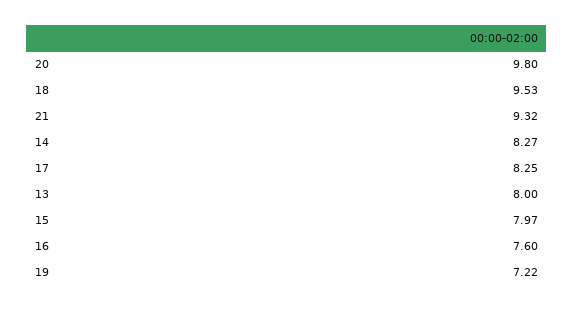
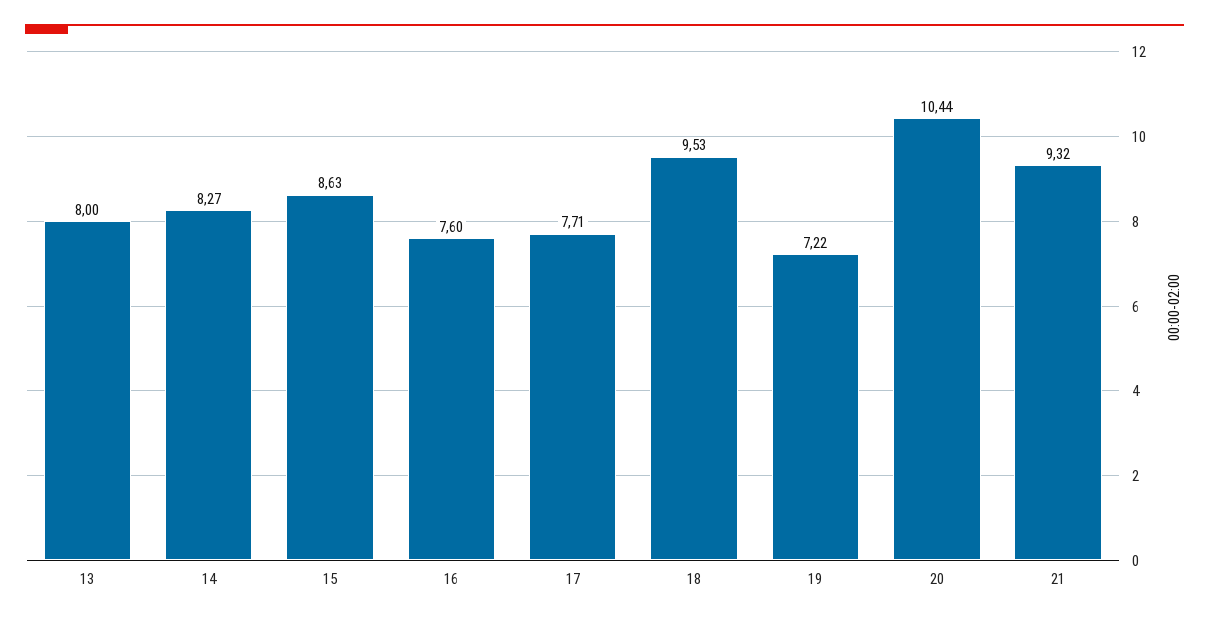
  {
-   "20": 9.8,
+   "20": 10.44,
    "18": 9.53,
    "21": 9.32,
    "14": 8.27,
-   "17": 8.25,
+   "17": 7.71,
    "13": 8,
-   "15": 7.97,
+   "15": 8.63,
    "16": 7.6,
    "19": 7.22
  }

